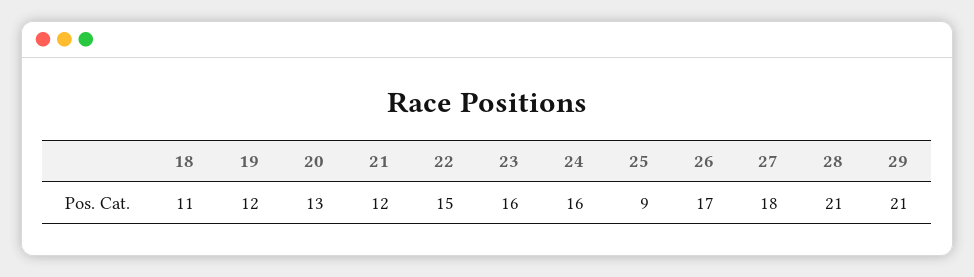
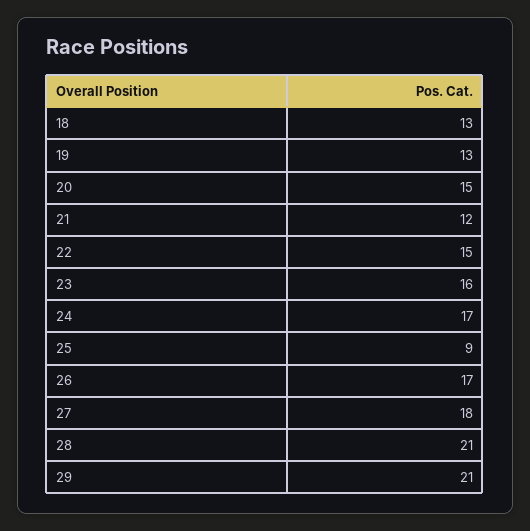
  {
-   "18": 11,
+   "18": 13,
-   "19": 12,
+   "19": 13,
-   "20": 13,
+   "20": 15,
    "21": 12,
    "22": 15,
    "23": 16,
-   "24": 16,
+   "24": 17,
    "25": 9,
    "26": 17,
    "27": 18,
    "28": 21,
    "29": 21
  }

